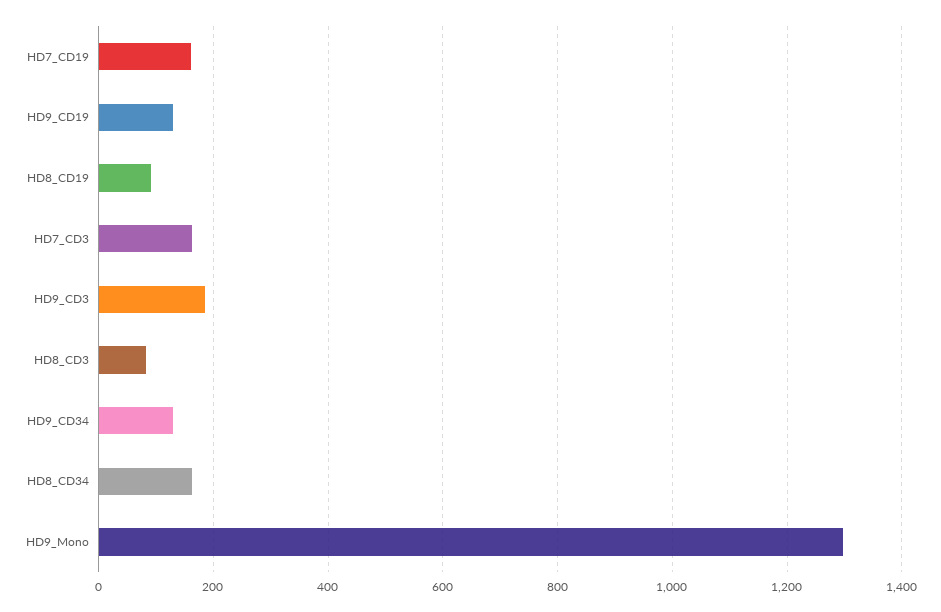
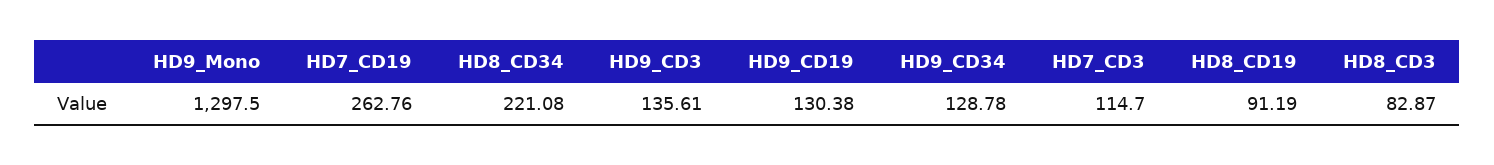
  {
-   "HD7_CD19": 160,
+   "HD7_CD19": 262.76,
    "HD9_CD19": 130.38,
    "HD8_CD19": 91.19,
-   "HD7_CD3": 160,
+   "HD7_CD3": 114.7,
-   "HD9_CD3": 180,
+   "HD9_CD3": 135.61,
    "HD8_CD3": 82.87,
    "HD9_CD34": 128.78,
-   "HD8_CD34": 160,
+   "HD8_CD34": 221.08,
    "HD9_Mono": 1297.5
  }

